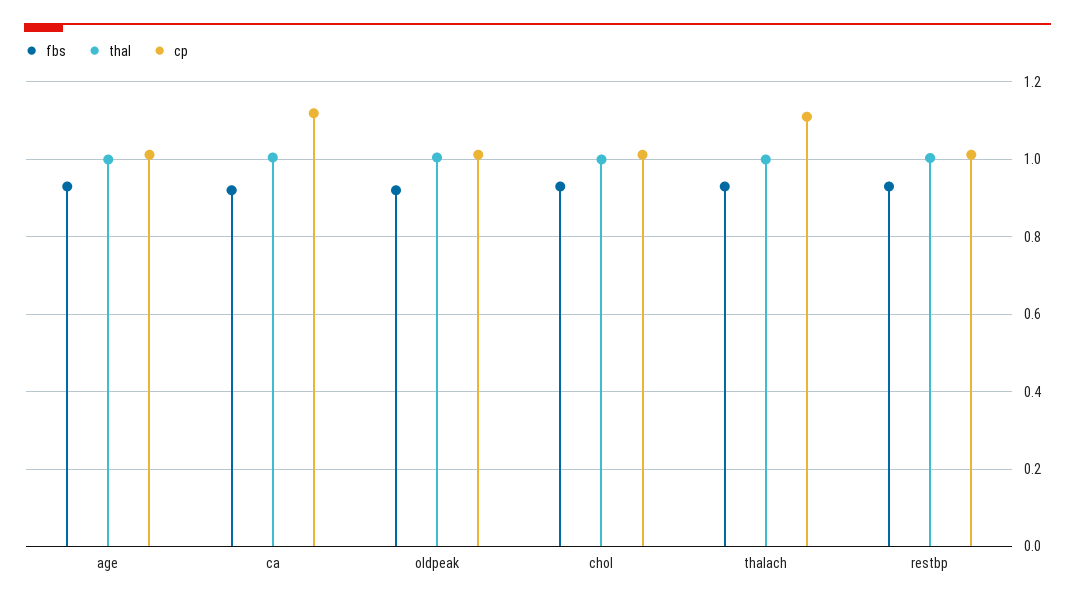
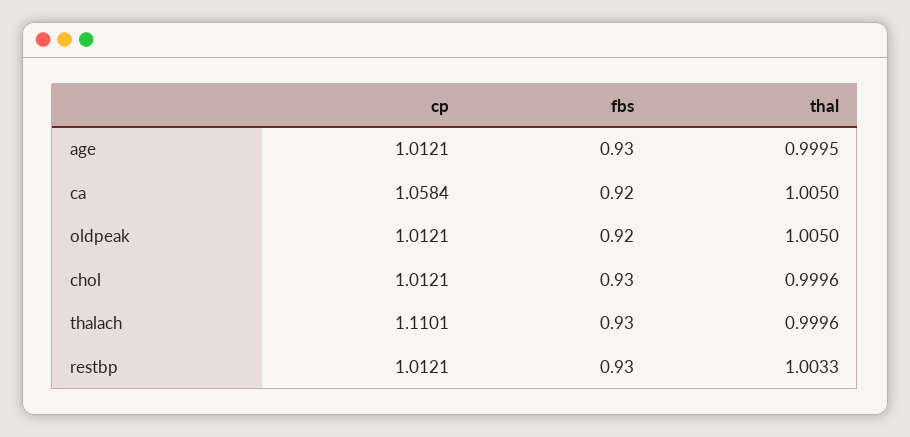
  {
    "fbs": {
      "age": 0.93,
      "ca": 0.92,
      "oldpeak": 0.92,
      "chol": 0.93,
      "thalach": 0.93,
      "restbp": 0.93
    },
    "thal": {
      "age": 0.9995,
      "ca": 1.005,
      "oldpeak": 1.005,
      "chol": 0.9996,
      "thalach": 0.9996,
      "restbp": 1.0033
    },
    "cp": {
      "age": 1.0121,
-     "ca": 1.12,
+     "ca": 1.0584,
      "oldpeak": 1.0121,
      "chol": 1.0121,
      "thalach": 1.1101,
      "restbp": 1.0121
    }
  }

